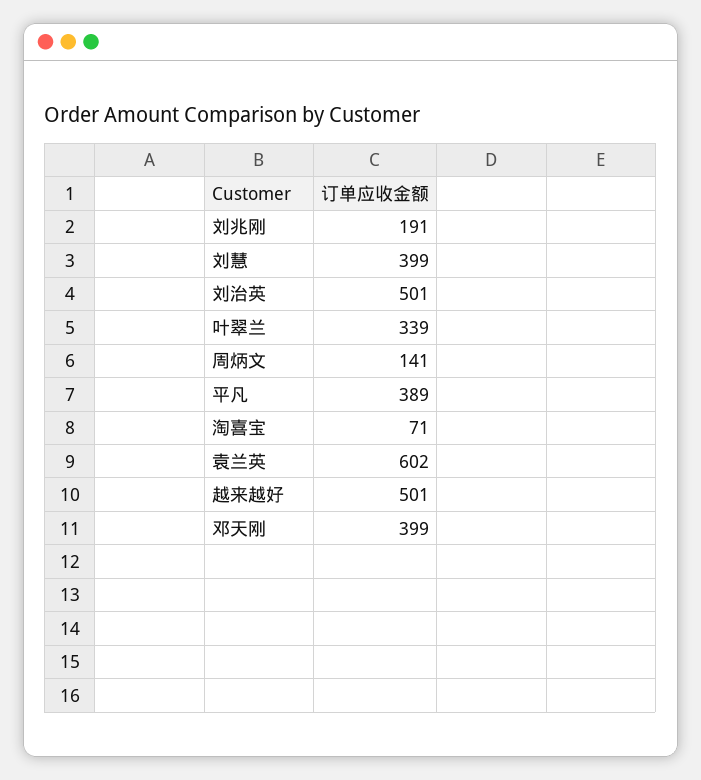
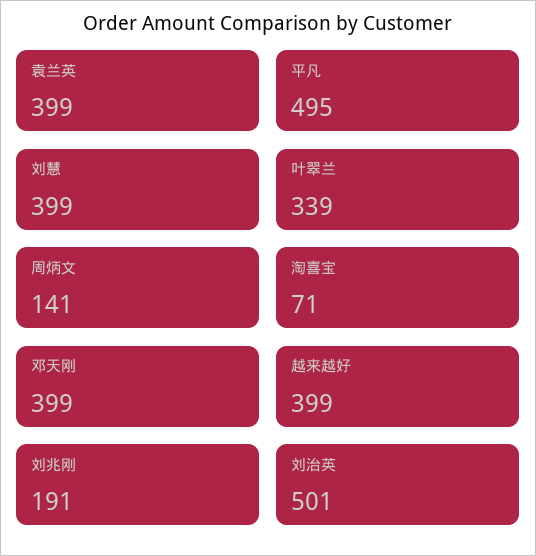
  {
    "刘兆刚": 191,
    "刘慧": 399,
    "刘治英": 501,
    "叶翠兰": 339,
    "周炳文": 141,
-   "平凡": 389,
+   "平凡": 495,
    "淘喜宝": 71,
-   "袁兰英": 602,
+   "袁兰英": 399,
-   "越来越好": 501,
+   "越来越好": 399,
    "邓天刚": 399
  }

